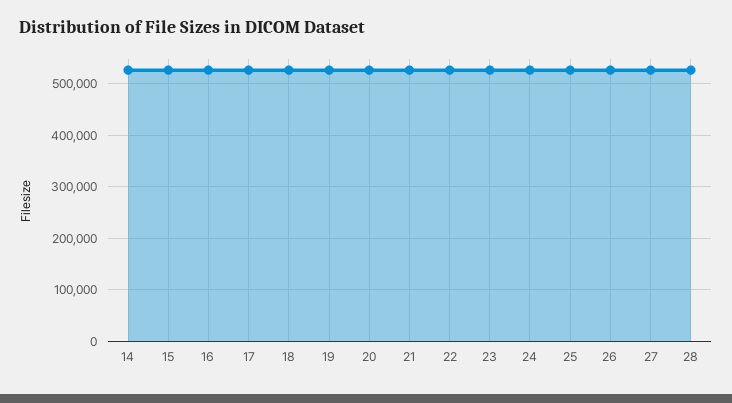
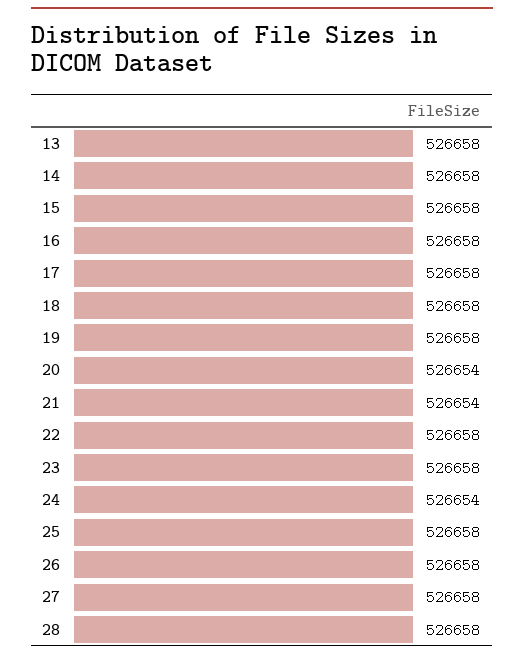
  {
    "14": 526658,
    "15": 526658,
    "16": 526658,
    "17": 526658,
    "18": 526658,
    "19": 526658,
    "20": 526654,
    "21": 526654,
    "22": 526658,
    "23": 526658,
    "24": 526654,
    "25": 526658,
    "26": 526658,
    "27": 526658,
-   "28": 526658
+   "28": 526658,
+   "13": 526658
  }

